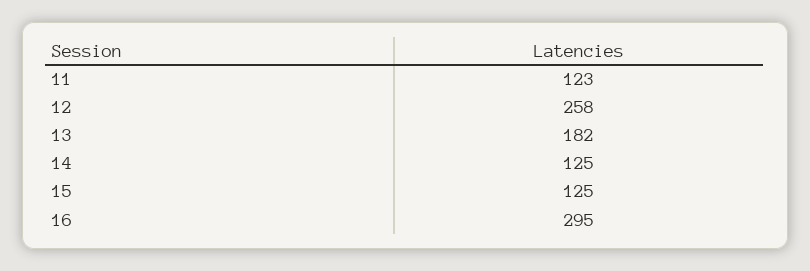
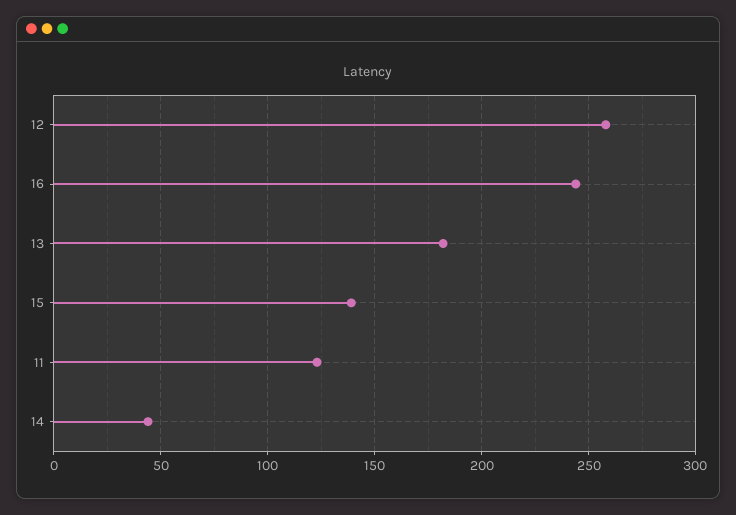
  {
    "11": 123,
    "12": 258,
    "13": 182,
-   "14": 125,
+   "14": 45,
-   "15": 125,
+   "15": 140,
-   "16": 295
+   "16": 245
  }

